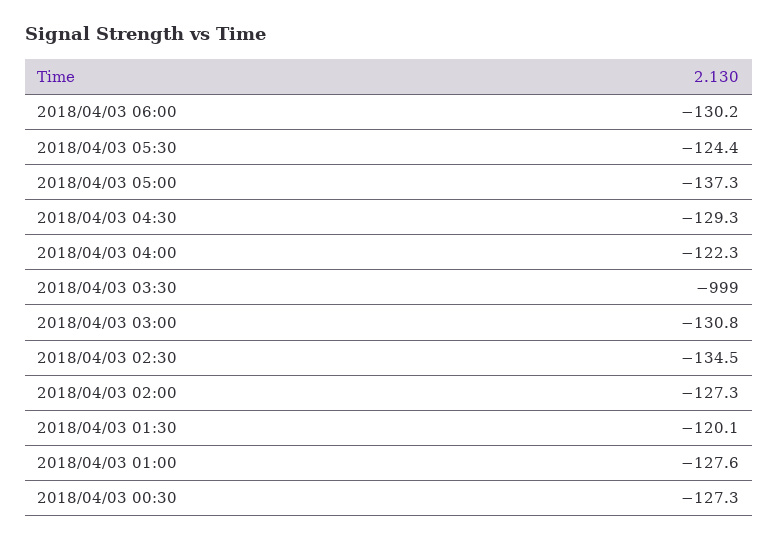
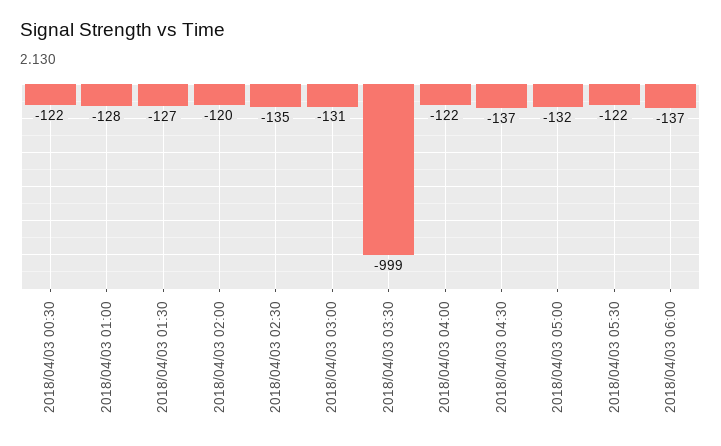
  {
-   "2018/04/03 06:00": -130.2,
+   "2018/04/03 06:00": -137,
-   "2018/04/03 05:30": -124.4,
+   "2018/04/03 05:30": -122,
-   "2018/04/03 05:00": -137.3,
+   "2018/04/03 05:00": -132,
-   "2018/04/03 04:30": -129.3,
+   "2018/04/03 04:30": -137,
    "2018/04/03 04:00": -122.3,
    "2018/04/03 03:30": -999,
    "2018/04/03 03:00": -130.8,
    "2018/04/03 02:30": -134.5,
-   "2018/04/03 02:00": -127.3,
+   "2018/04/03 02:00": -120,
-   "2018/04/03 01:30": -120.1,
+   "2018/04/03 01:30": -127,
    "2018/04/03 01:00": -127.6,
-   "2018/04/03 00:30": -127.3
+   "2018/04/03 00:30": -122
  }

